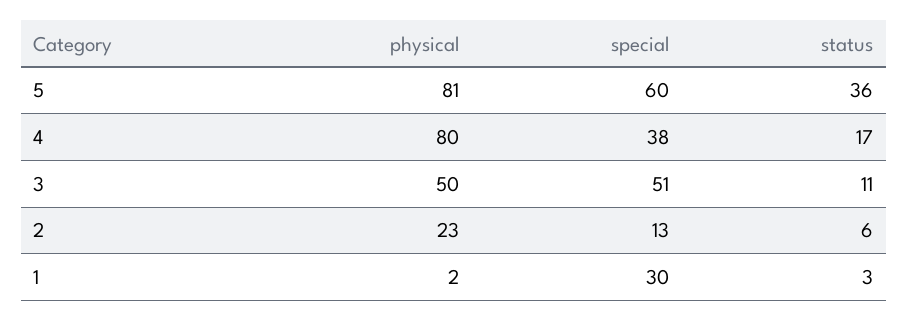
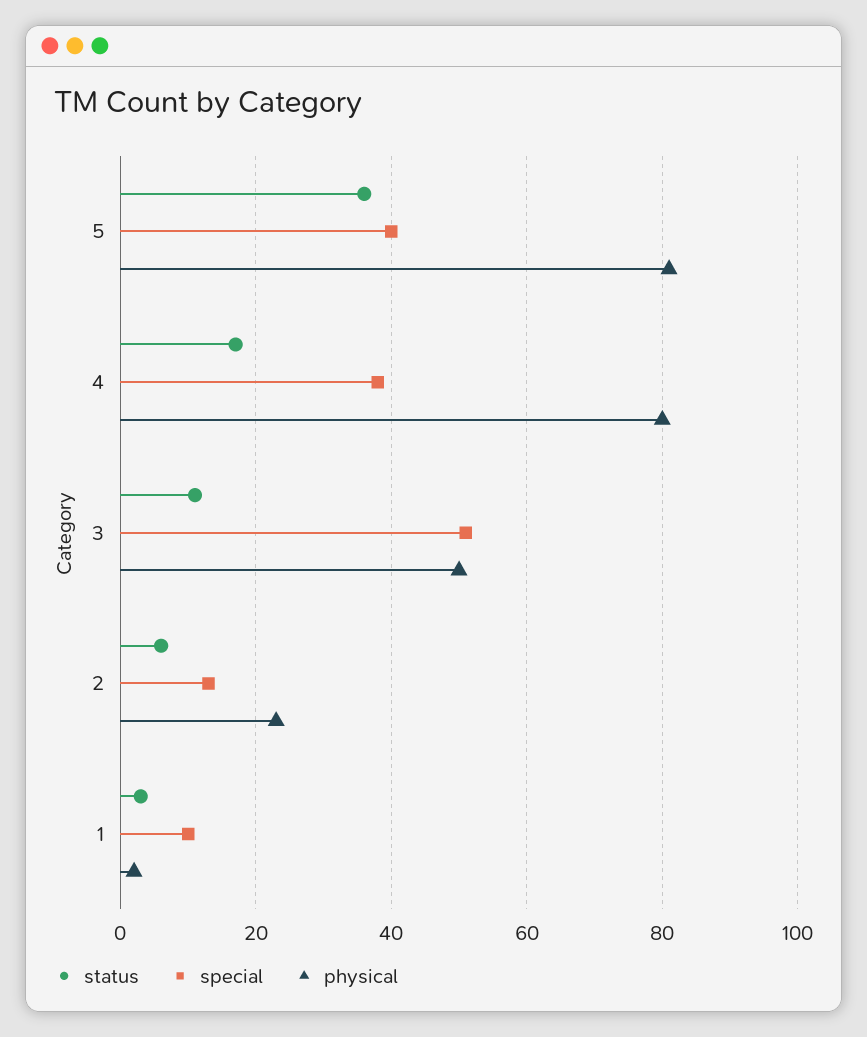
  {
    "physical": {
      "5": 81,
      "4": 80,
      "3": 50,
      "2": 23,
      "1": 2
    },
    "special": {
-     "5": 60,
+     "5": 40,
      "4": 38,
      "3": 51,
      "2": 13,
-     "1": 30
+     "1": 10
    },
    "status": {
      "5": 36,
      "4": 17,
      "3": 11,
      "2": 6,
      "1": 3
    }
  }

